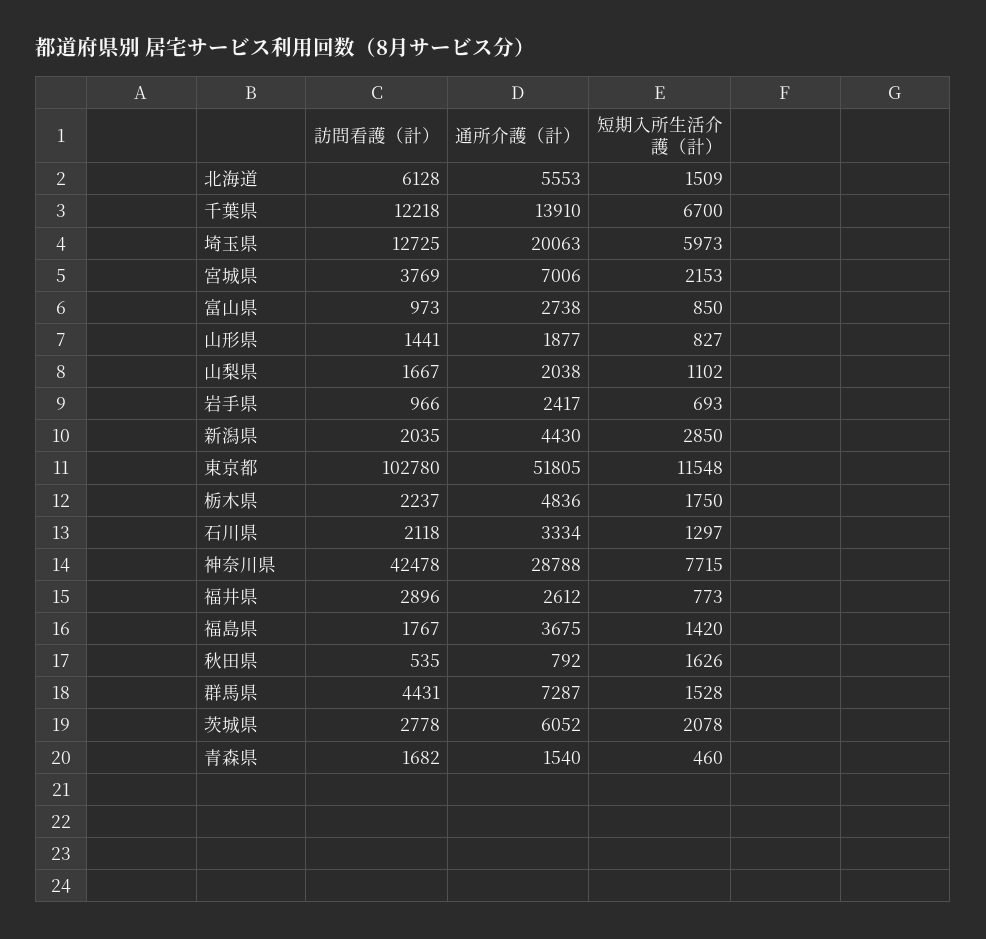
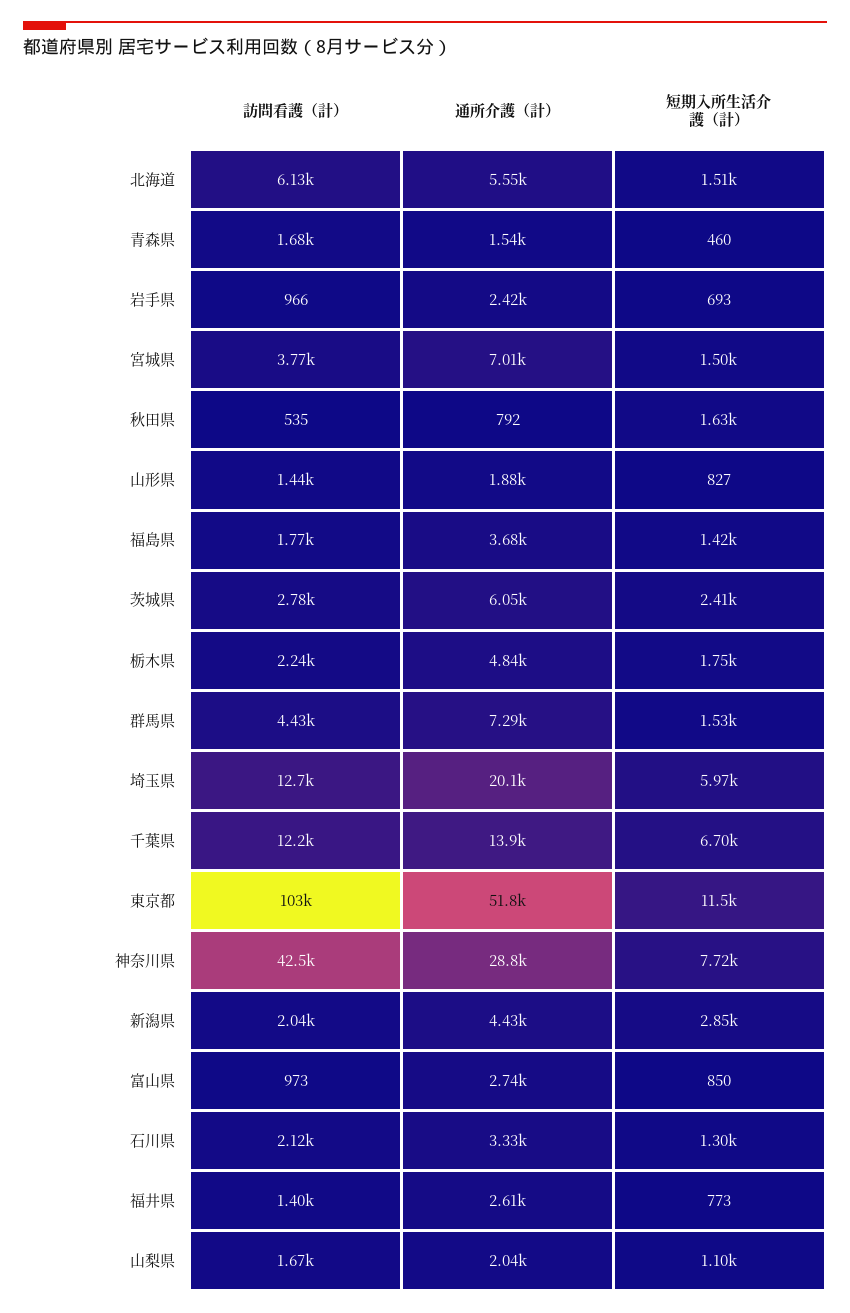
  {
    "訪問看護（計）": {
      "北海道": 6128,
      "千葉県": 12218,
      "埼玉県": 12725,
      "宮城県": 3769,
      "富山県": 973,
      "山形県": 1441,
      "山梨県": 1667,
      "岩手県": 966,
      "新潟県": 2035,
      "東京都": 102780,
      "栃木県": 2237,
      "石川県": 2118,
      "神奈川県": 42478,
-     "福井県": 2896,
+     "福井県": 1400,
      "福島県": 1767,
      "秋田県": 535,
      "群馬県": 4431,
      "茨城県": 2778,
      "青森県": 1682
    },
    "通所介護（計）": {
      "北海道": 5553,
      "千葉県": 13910,
      "埼玉県": 20063,
      "宮城県": 7006,
      "富山県": 2738,
      "山形県": 1877,
      "山梨県": 2038,
      "岩手県": 2417,
      "新潟県": 4430,
      "東京都": 51805,
      "栃木県": 4836,
      "石川県": 3334,
      "神奈川県": 28788,
      "福井県": 2612,
      "福島県": 3675,
      "秋田県": 792,
      "群馬県": 7287,
      "茨城県": 6052,
      "青森県": 1540
    },
    "短期入所生活介護（計）": {
      "北海道": 1509,
      "千葉県": 6700,
      "埼玉県": 5973,
-     "宮城県": 2153,
+     "宮城県": 1500,
      "富山県": 850,
      "山形県": 827,
      "山梨県": 1102,
      "岩手県": 693,
      "新潟県": 2850,
      "東京都": 11548,
      "栃木県": 1750,
      "石川県": 1297,
      "神奈川県": 7715,
      "福井県": 773,
      "福島県": 1420,
      "秋田県": 1626,
      "群馬県": 1528,
-     "茨城県": 2078,
+     "茨城県": 2410,
      "青森県": 460
    }
  }

